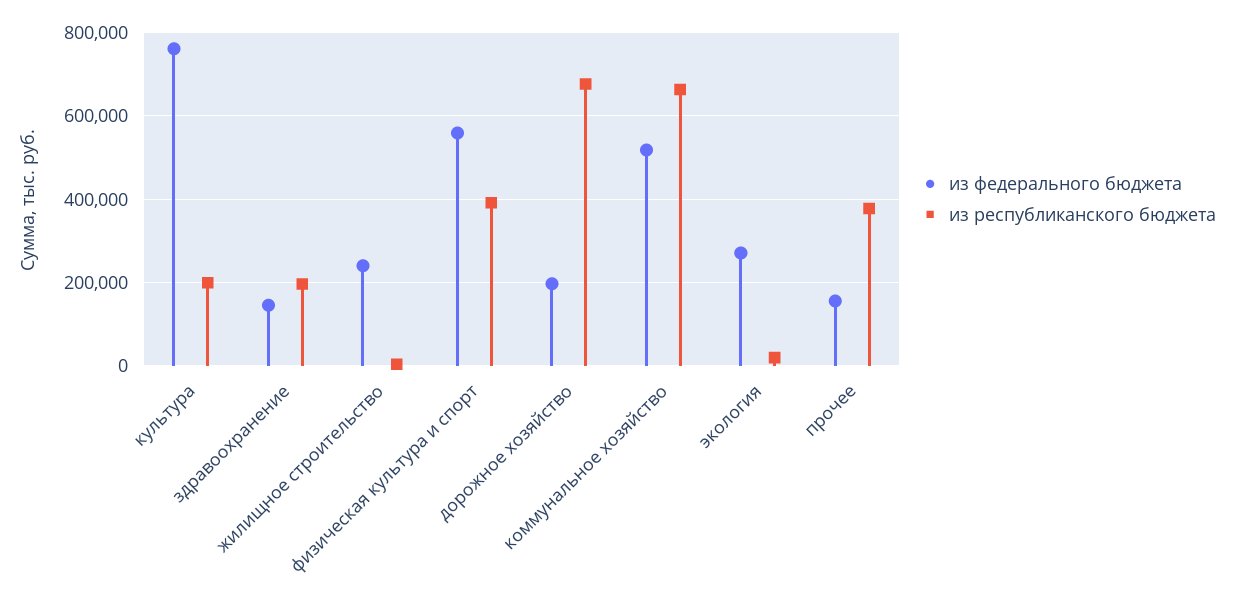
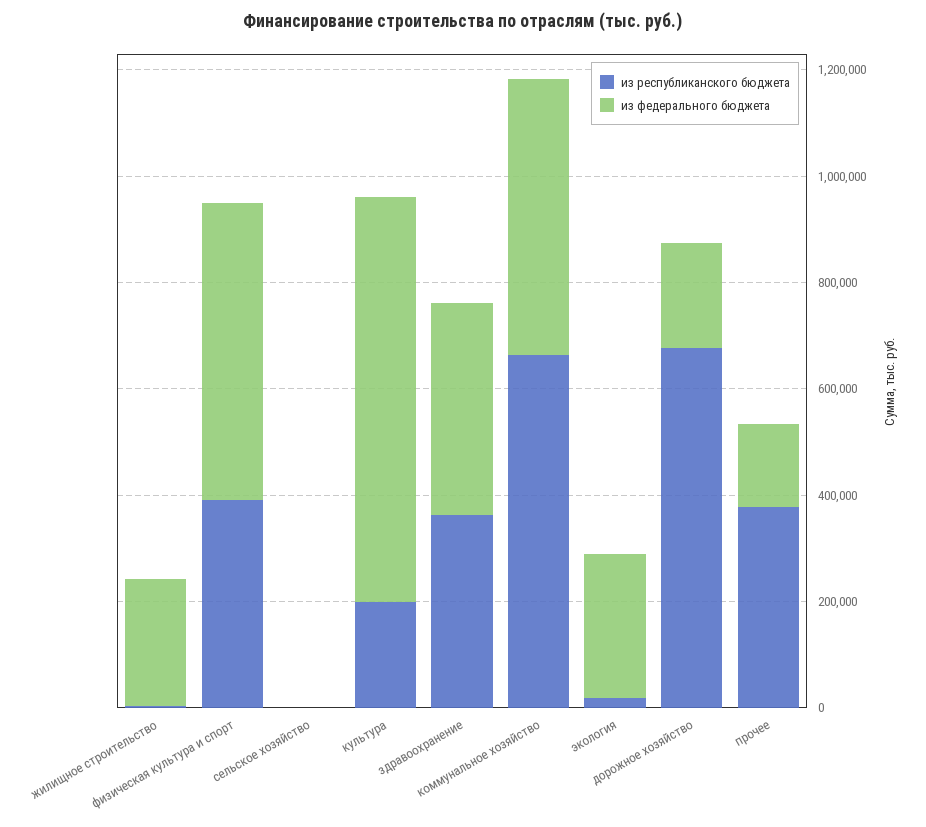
  {
    "из федерального бюджета": {
      "культура": 760000,
-     "здравоохранение": 140000,
+     "здравоохранение": 400000,
      "жилищное строительство": 240000,
      "физическая культура и спорт": 560000,
      "дорожное хозяйство": 200000,
      "коммунальное хозяйство": 520000,
      "экология": 280000,
-     "прочее": 160000
+     "прочее": 160000,
+     "сельское хозяйство": 0
    },
    "из республиканского бюджета": {
      "культура": 200000,
-     "здравоохранение": 200000,
+     "здравоохранение": 350000,
      "жилищное строительство": 0,
      "физическая культура и спорт": 400000,
      "дорожное хозяйство": 680000,
      "коммунальное хозяйство": 660000,
      "экология": 20000,
-     "прочее": 380000
+     "прочее": 380000,
+     "сельское хозяйство": 0
    }
  }

